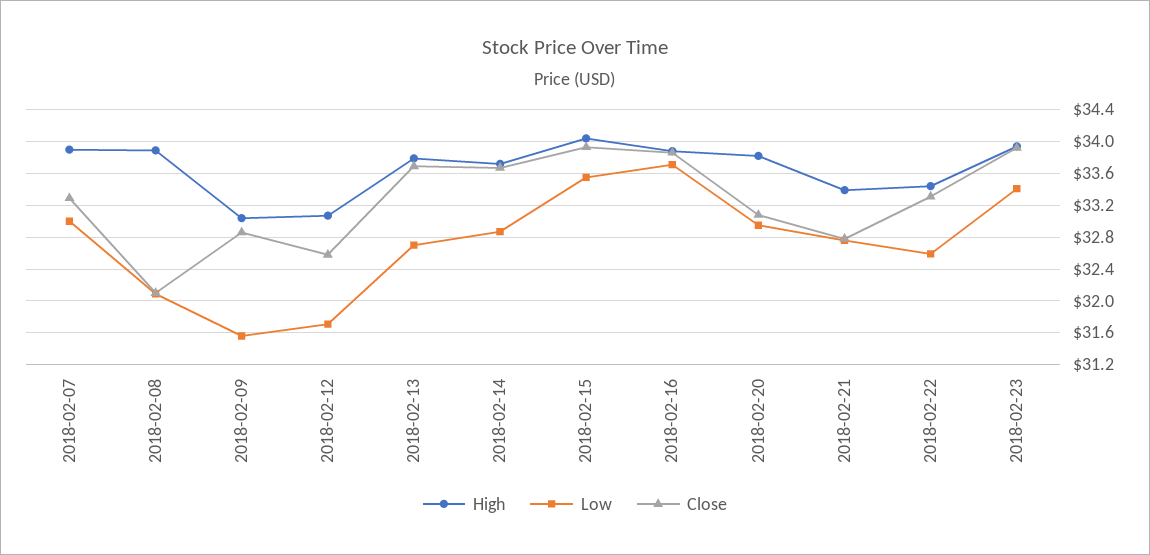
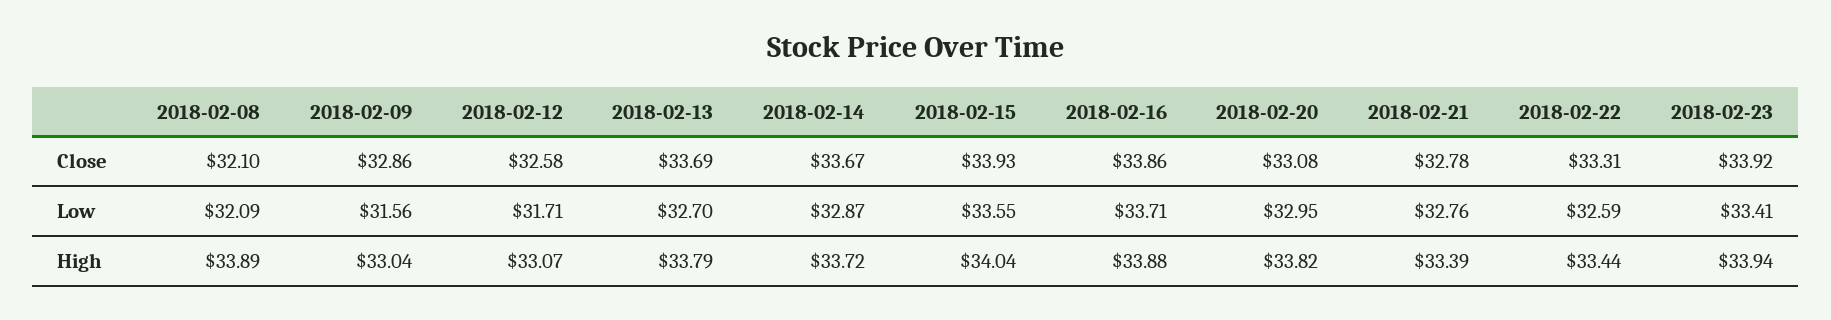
  {
    "High": {
-     "2018-02-07": 33.9,
      "2018-02-08": 33.89,
      "2018-02-09": 33.04,
      "2018-02-12": 33.07,
      "2018-02-13": 33.79,
      "2018-02-14": 33.72,
      "2018-02-15": 34.04,
      "2018-02-16": 33.88,
      "2018-02-20": 33.82,
      "2018-02-21": 33.39,
      "2018-02-22": 33.44,
      "2018-02-23": 33.94
    },
    "Low": {
-     "2018-02-07": 33,
      "2018-02-08": 32.09,
      "2018-02-09": 31.56,
      "2018-02-12": 31.71,
      "2018-02-13": 32.7,
      "2018-02-14": 32.87,
      "2018-02-15": 33.55,
      "2018-02-16": 33.71,
      "2018-02-20": 32.95,
      "2018-02-21": 32.76,
      "2018-02-22": 32.59,
      "2018-02-23": 33.41
    },
    "Close": {
-     "2018-02-07": 33.3,
      "2018-02-08": 32.1,
      "2018-02-09": 32.86,
      "2018-02-12": 32.58,
      "2018-02-13": 33.69,
      "2018-02-14": 33.67,
      "2018-02-15": 33.93,
      "2018-02-16": 33.86,
      "2018-02-20": 33.08,
      "2018-02-21": 32.78,
      "2018-02-22": 33.31,
      "2018-02-23": 33.92
    }
  }

